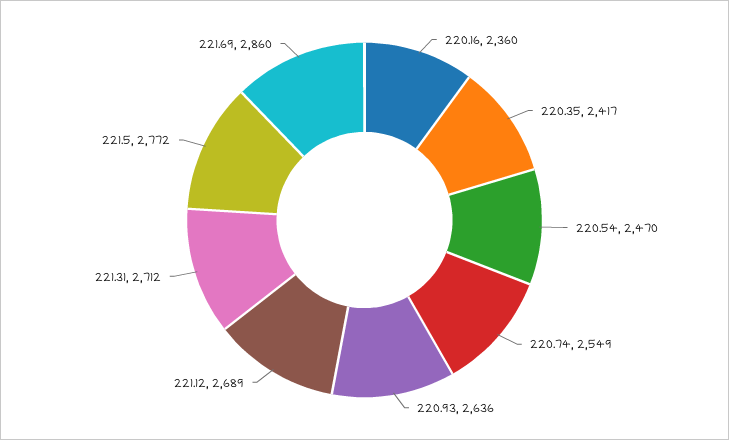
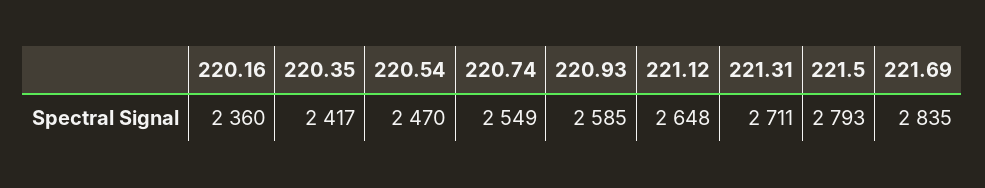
  {
    "220.16": 2360,
    "220.35": 2417,
    "220.54": 2470,
    "220.74": 2549,
-   "220.93": 2636,
+   "220.93": 2585,
-   "221.12": 2689,
+   "221.12": 2648,
-   "221.31": 2712,
+   "221.31": 2711,
-   "221.5": 2772,
+   "221.5": 2793,
-   "221.69": 2860
+   "221.69": 2835
  }

